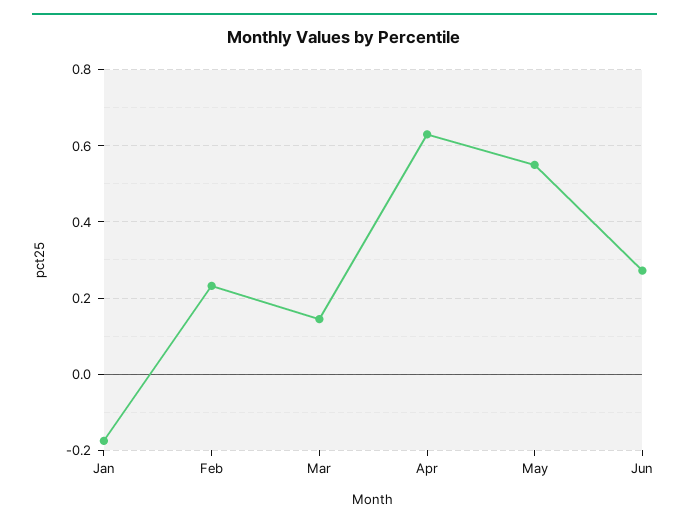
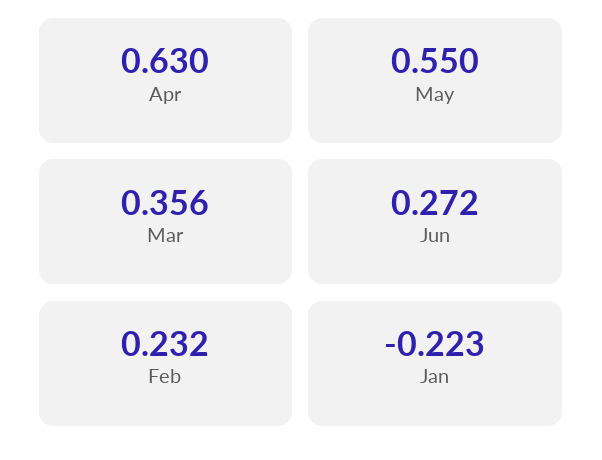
  {
-   "Jan": -0.18,
+   "Jan": -0.223,
    "Feb": 0.232,
-   "Mar": 0.14,
+   "Mar": 0.356,
    "Apr": 0.63,
    "May": 0.55,
    "Jun": 0.272
  }

